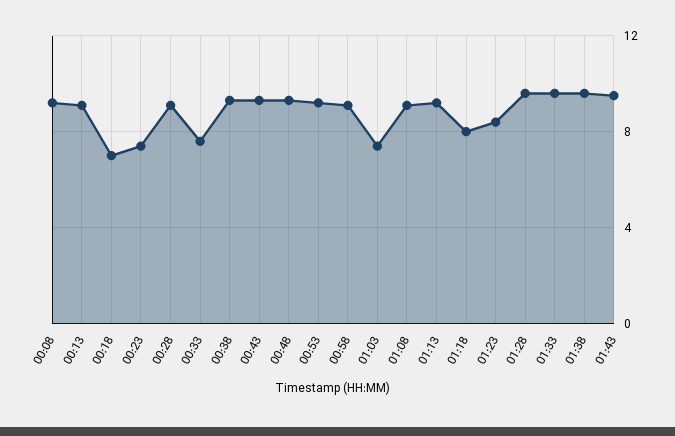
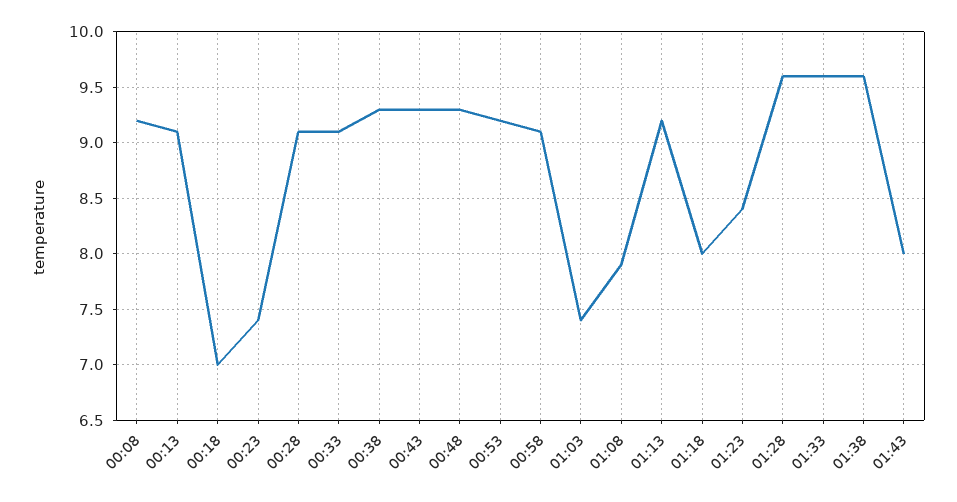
  {
    "00:08": 9.2,
    "00:13": 9.1,
    "00:18": 7,
    "00:23": 7.4,
    "00:28": 9.1,
-   "00:33": 7.5,
+   "00:33": 9.1,
    "00:38": 9.3,
    "00:43": 9.3,
    "00:48": 9.3,
    "00:53": 9.2,
    "00:58": 9.1,
    "01:03": 7.4,
-   "01:08": 9,
+   "01:08": 7.9,
    "01:13": 9.2,
    "01:18": 8,
    "01:23": 8.4,
    "01:28": 9.6,
    "01:33": 9.6,
    "01:38": 9.6,
-   "01:43": 9.5
+   "01:43": 8
  }

